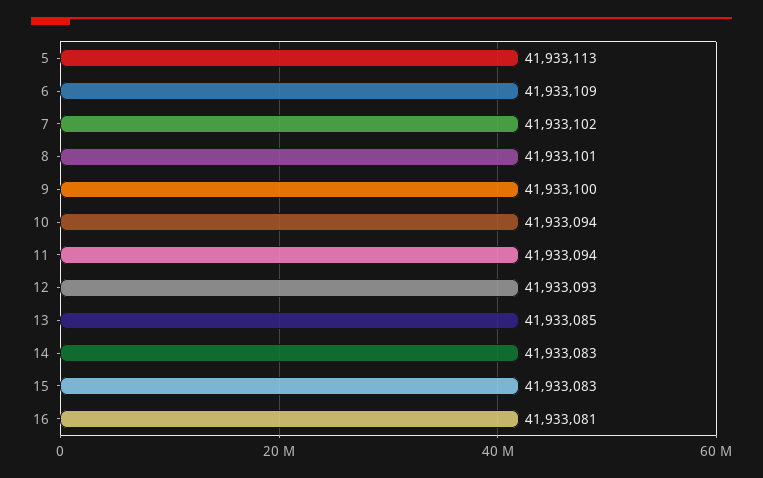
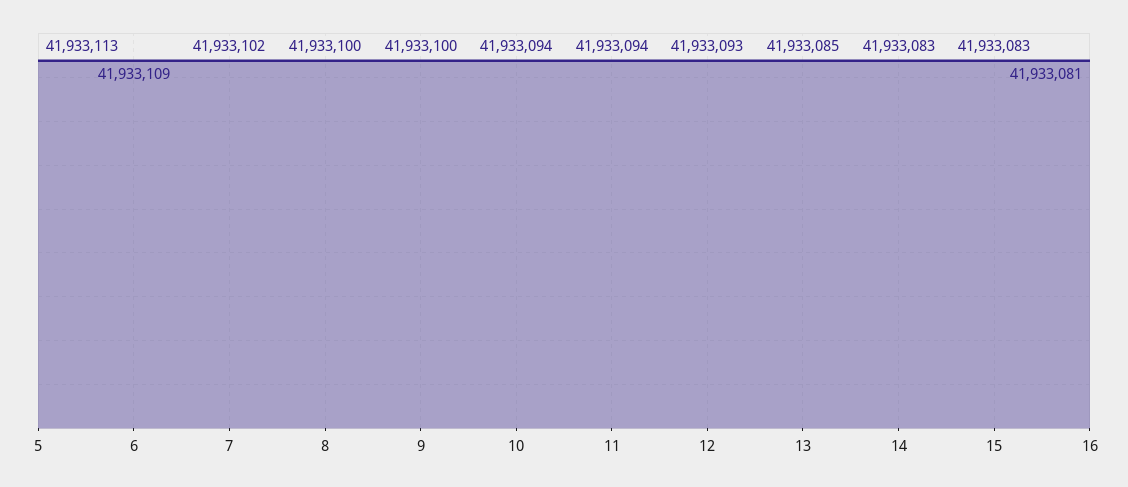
  {
    "5": 41933113,
    "6": 41933109,
    "7": 41933102,
-   "8": 41933101,
+   "8": 41933100,
    "9": 41933100,
    "10": 41933094,
    "11": 41933094,
    "12": 41933093,
    "13": 41933085,
    "14": 41933083,
    "15": 41933083,
    "16": 41933081
  }

